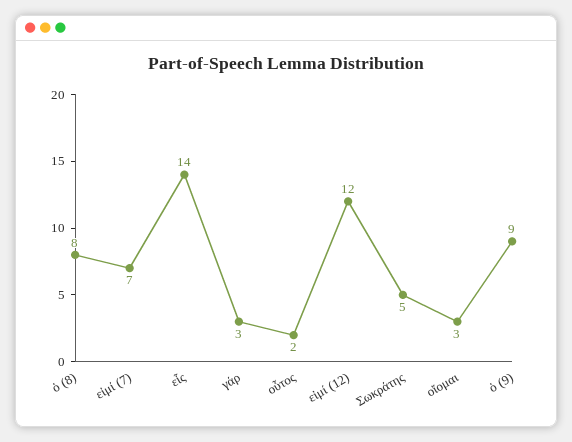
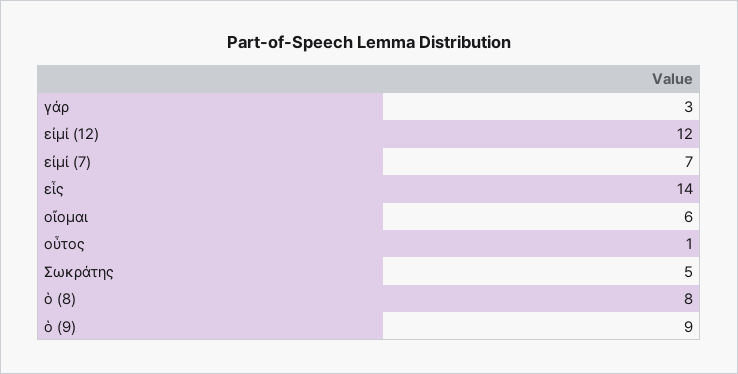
  {
    "ὁ (8)": 8,
    "εἰμί (7)": 7,
    "εἷς": 14,
    "γάρ": 3,
-   "οὗτος": 2,
+   "οὗτος": 1,
    "εἰμί (12)": 12,
    "Σωκράτης": 5,
-   "οἴομαι": 3,
+   "οἴομαι": 6,
    "ὁ (9)": 9
  }

